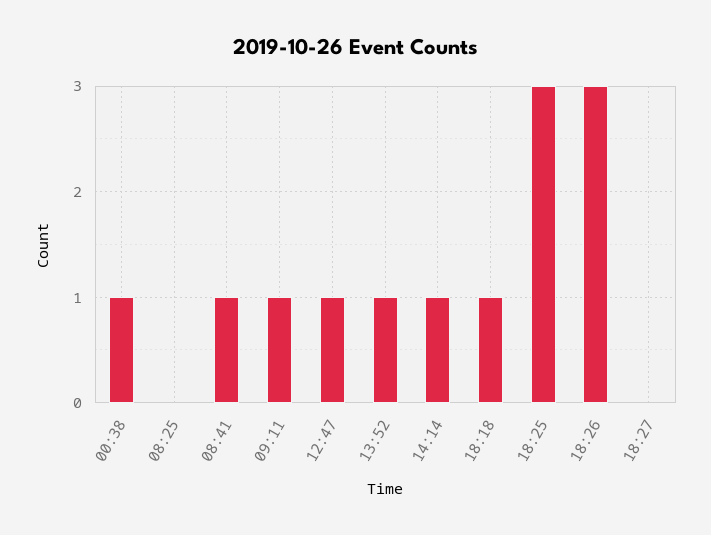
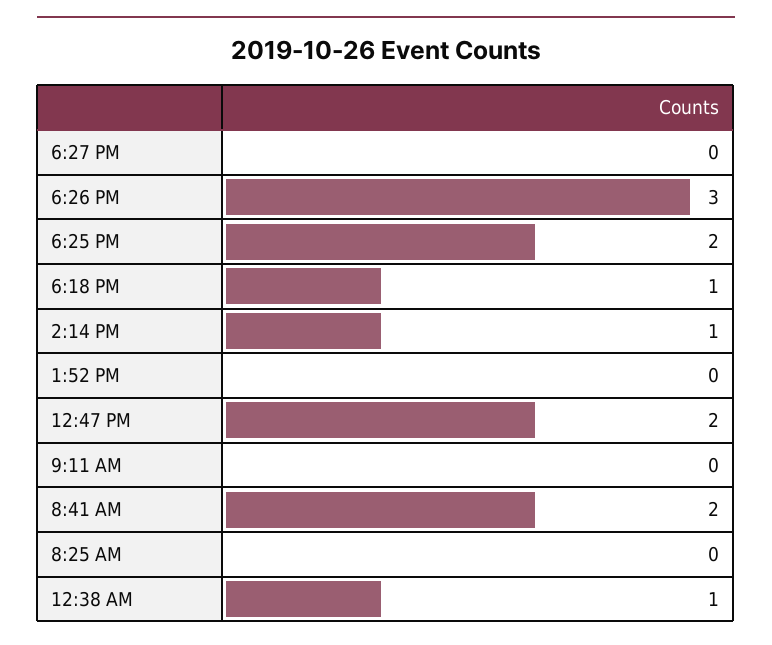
  {
    "00:38": 1,
    "08:25": 0,
-   "08:41": 1,
+   "08:41": 2,
-   "09:11": 1,
+   "09:11": 0,
-   "12:47": 1,
+   "12:47": 2,
-   "13:52": 1,
+   "13:52": 0,
    "14:14": 1,
    "18:18": 1,
-   "18:25": 3,
+   "18:25": 2,
    "18:26": 3,
    "18:27": 0
  }

